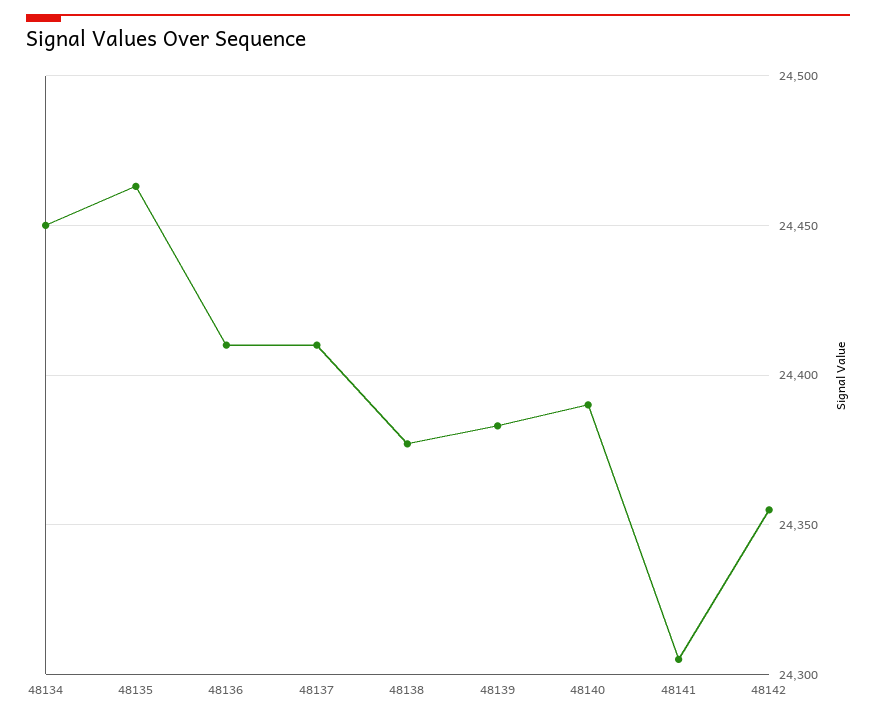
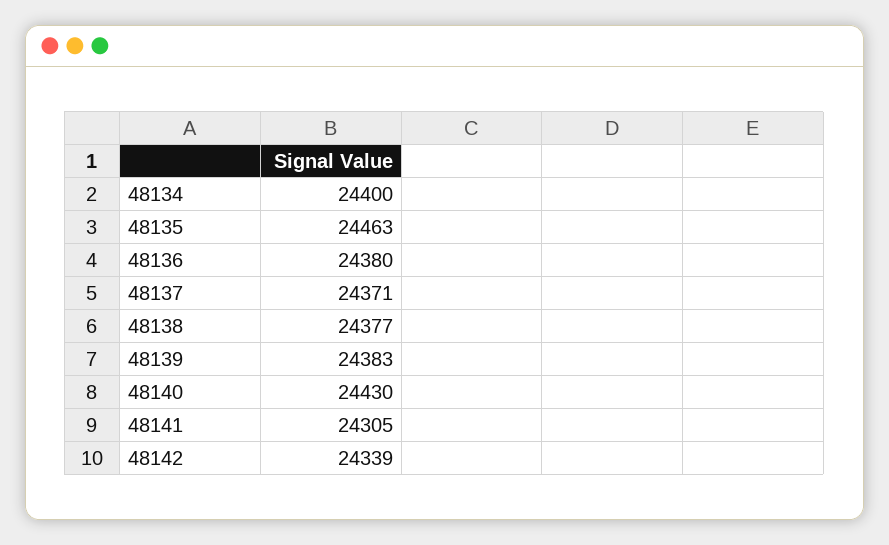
  {
-   "48134": 24450,
+   "48134": 24400,
    "48135": 24463,
-   "48136": 24410,
+   "48136": 24380,
-   "48137": 24410,
+   "48137": 24371,
    "48138": 24377,
    "48139": 24383,
-   "48140": 24390,
+   "48140": 24430,
    "48141": 24305,
-   "48142": 24355
+   "48142": 24339
  }

